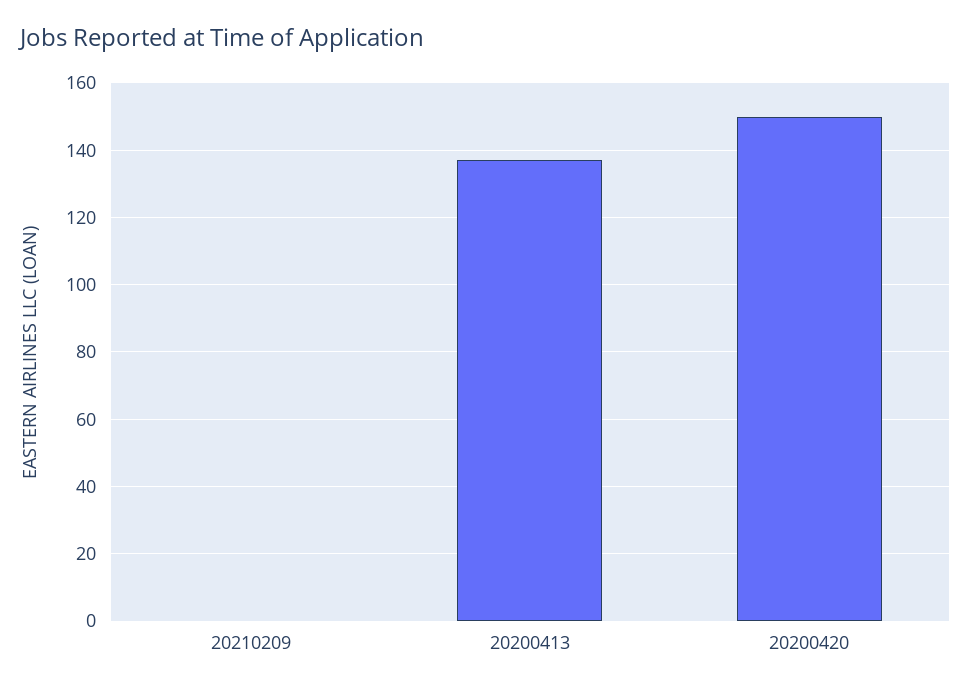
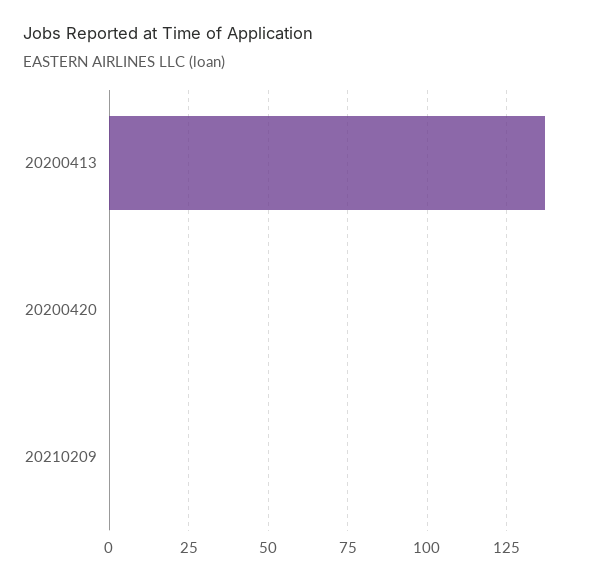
  {
    "20210209": 0,
    "20200413": 135,
-   "20200420": 150
+   "20200420": 0
  }

